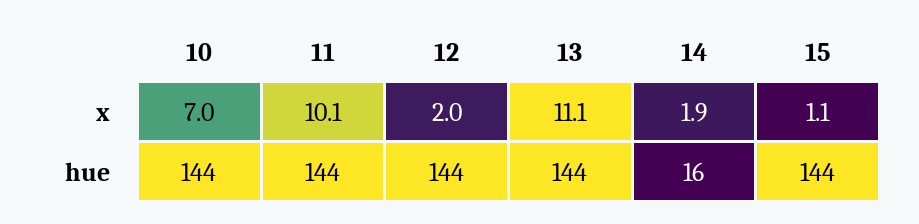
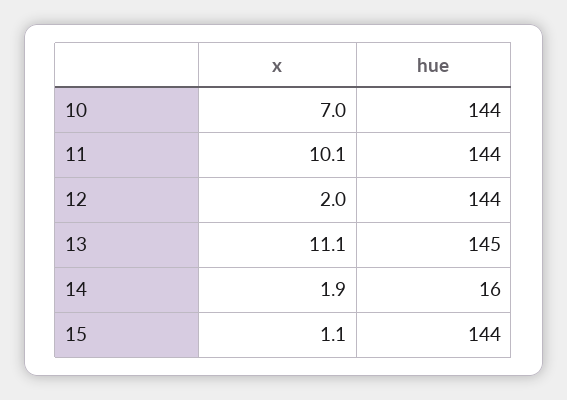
  {
    "10": {
      "x": 7,
      "hue": 144
    },
    "11": {
      "x": 10.1,
      "hue": 144
    },
    "12": {
      "x": 2,
      "hue": 144
    },
    "13": {
      "x": 11.1,
-     "hue": 144
+     "hue": 145
    },
    "14": {
      "x": 1.9,
      "hue": 16
    },
    "15": {
      "x": 1.1,
      "hue": 144
    }
  }

